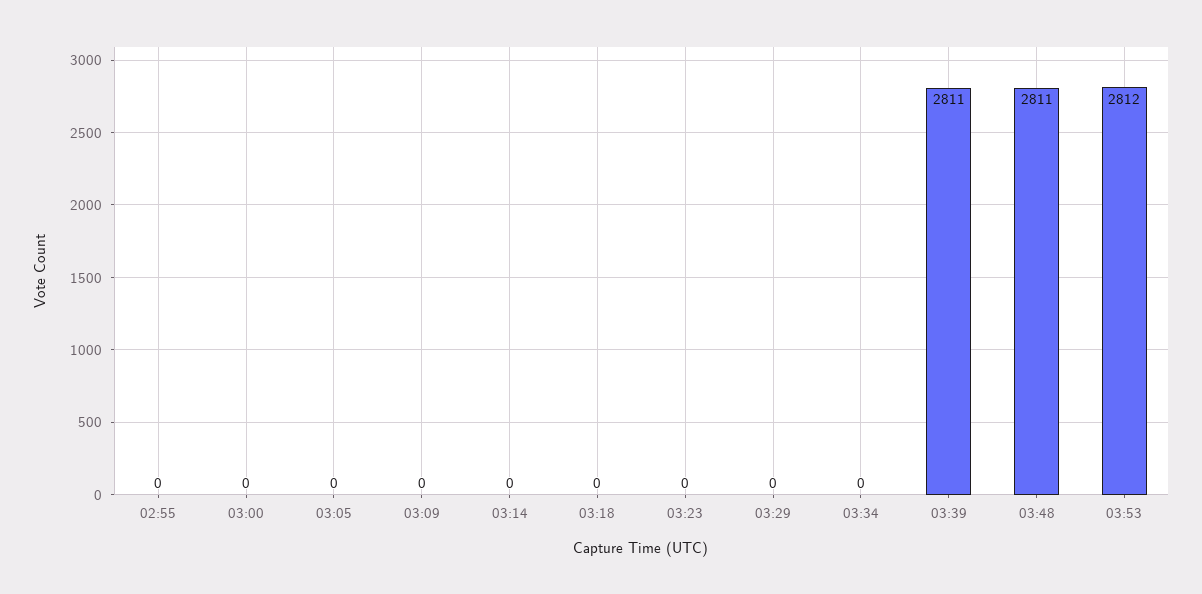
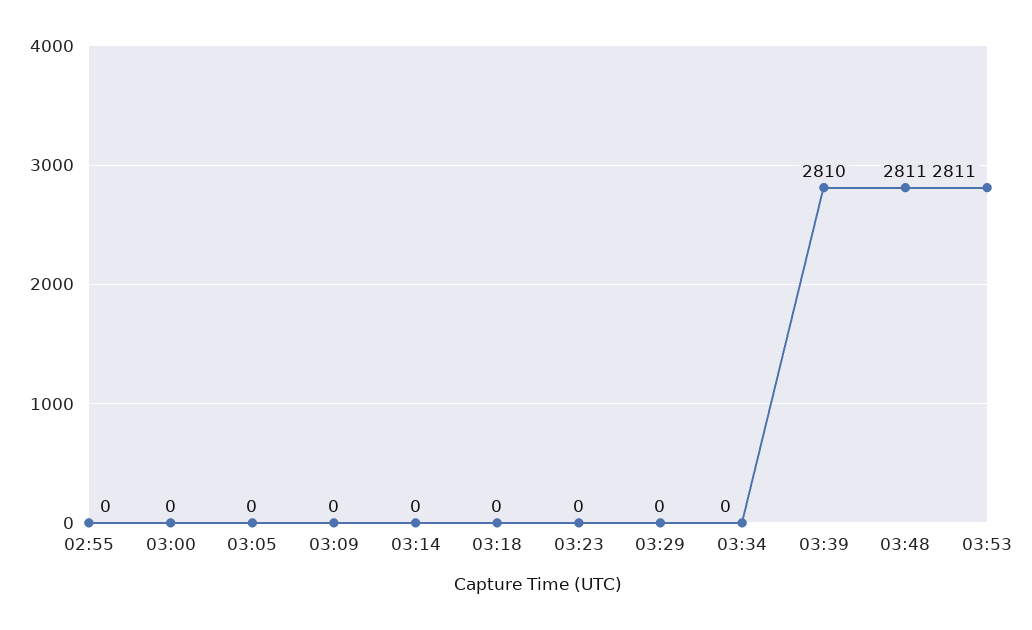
  {
    "02:55": 0,
    "03:00": 0,
    "03:05": 0,
    "03:09": 0,
    "03:14": 0,
    "03:18": 0,
    "03:23": 0,
    "03:29": 0,
    "03:34": 0,
-   "03:39": 2811,
+   "03:39": 2810,
    "03:48": 2811,
-   "03:53": 2812
+   "03:53": 2811
  }

